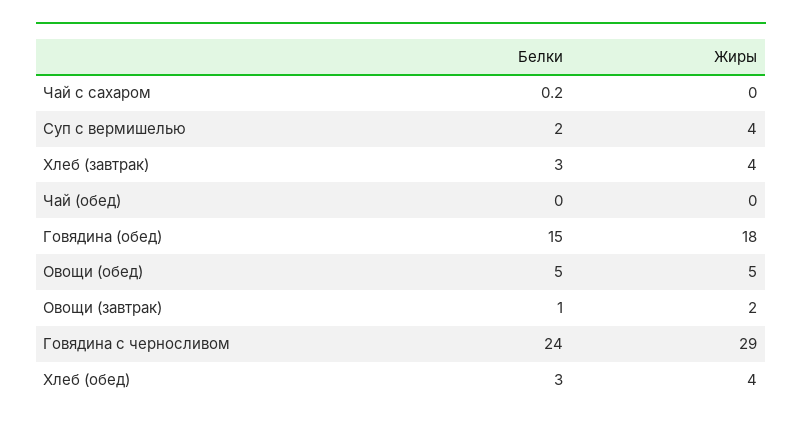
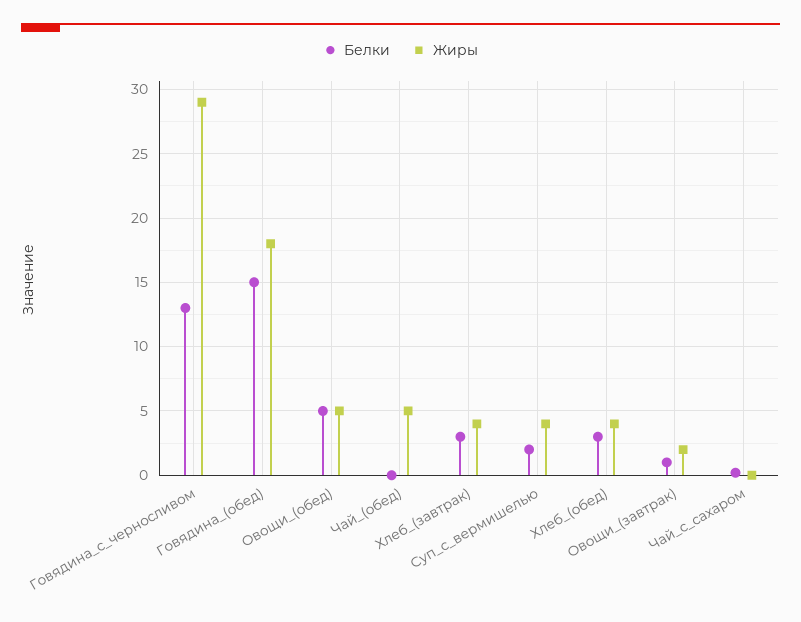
  {
    "Белки": {
      "Чай с сахаром": 0.2,
      "Суп с вермишелью": 2,
      "Хлеб (завтрак)": 3,
      "Чай (обед)": 0,
      "Говядина (обед)": 15,
      "Овощи (обед)": 5,
      "Овощи (завтрак)": 1,
-     "Говядина с черносливом": 24,
+     "Говядина с черносливом": 13,
      "Хлеб (обед)": 3
    },
    "Жиры": {
      "Чай с сахаром": 0,
      "Суп с вермишелью": 4,
      "Хлеб (завтрак)": 4,
-     "Чай (обед)": 0,
+     "Чай (обед)": 5,
      "Говядина (обед)": 18,
      "Овощи (обед)": 5,
      "Овощи (завтрак)": 2,
      "Говядина с черносливом": 29,
      "Хлеб (обед)": 4
    }
  }

